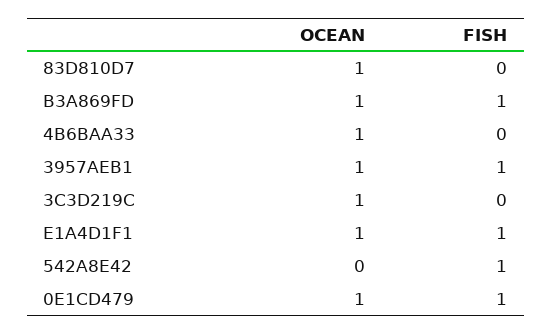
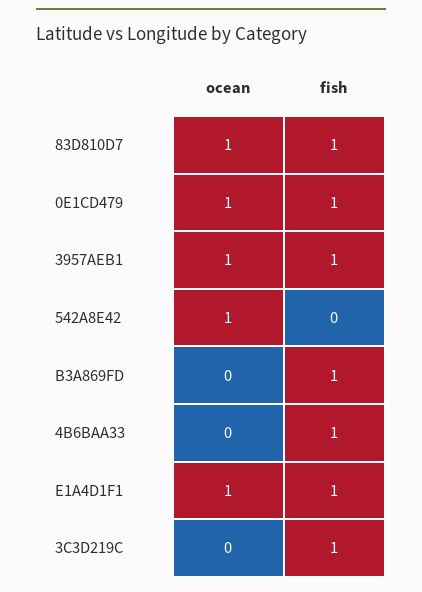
  {
    "OCEAN": {
      "83D810D7": 1,
-     "B3A869FD": 1,
+     "B3A869FD": 0,
-     "4B6BAA33": 1,
+     "4B6BAA33": 0,
      "3957AEB1": 1,
-     "3C3D219C": 1,
+     "3C3D219C": 0,
      "E1A4D1F1": 1,
-     "542A8E42": 0,
+     "542A8E42": 1,
      "0E1CD479": 1
    },
    "FISH": {
-     "83D810D7": 0,
+     "83D810D7": 1,
      "B3A869FD": 1,
-     "4B6BAA33": 0,
+     "4B6BAA33": 1,
      "3957AEB1": 1,
-     "3C3D219C": 0,
+     "3C3D219C": 1,
      "E1A4D1F1": 1,
-     "542A8E42": 1,
+     "542A8E42": 0,
      "0E1CD479": 1
    }
  }

